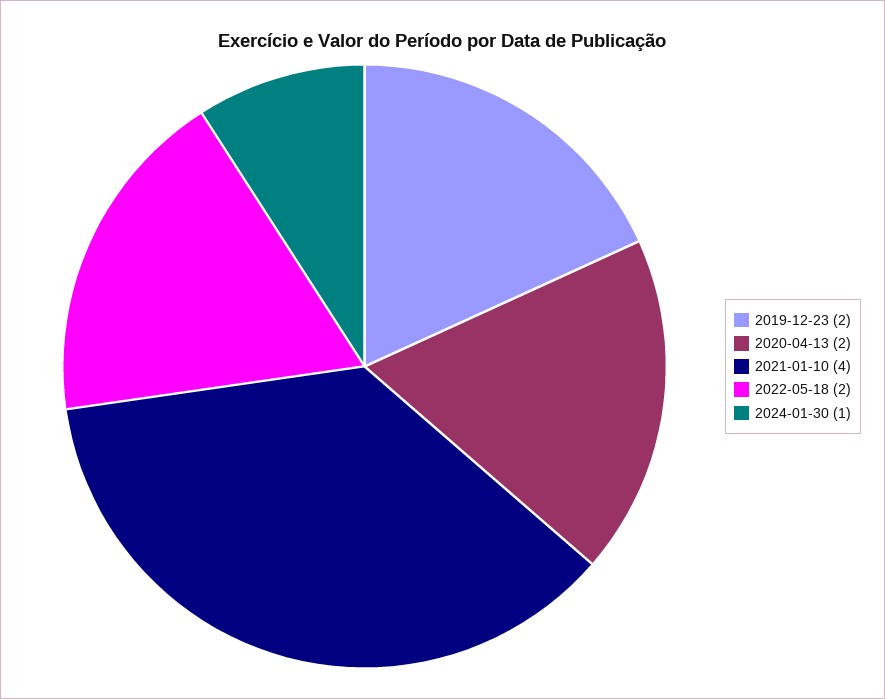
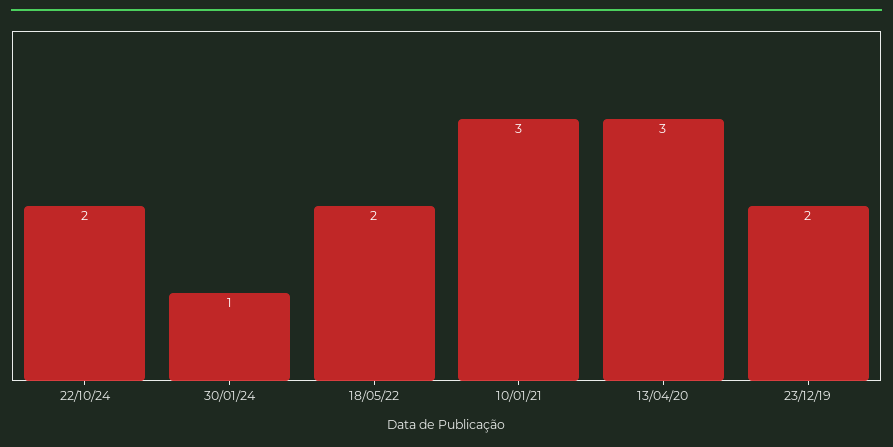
  {
    "2019-12-23": 2,
-   "2020-04-13": 2,
+   "2020-04-13": 3,
-   "2021-01-10": 4,
+   "2021-01-10": 3,
    "2022-05-18": 2,
-   "2024-01-30": 1
+   "2024-01-30": 1,
+   "22/10/24": 2
  }

